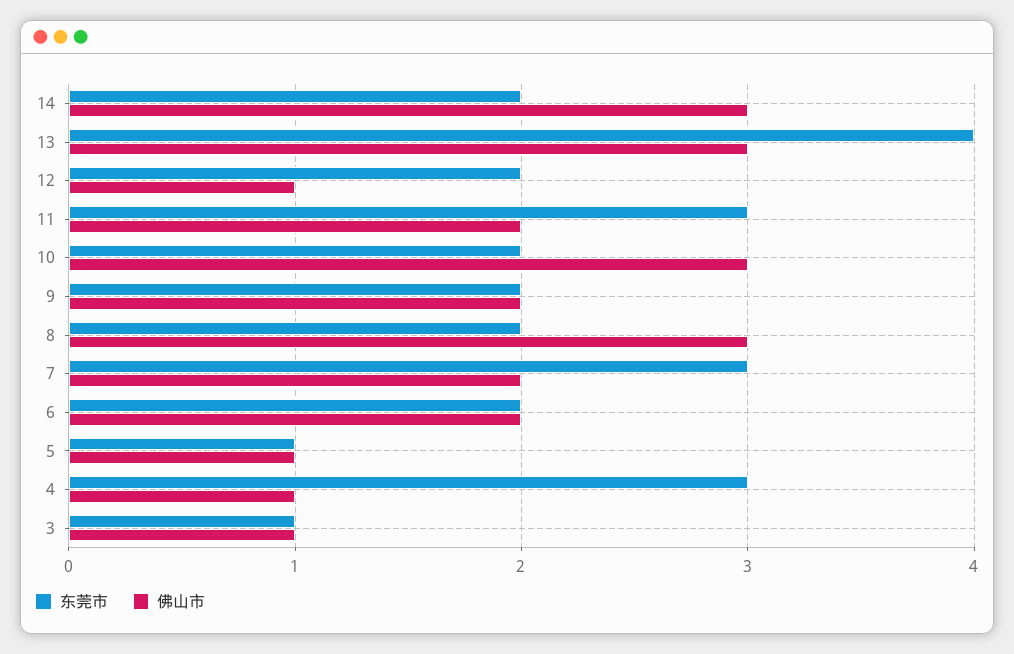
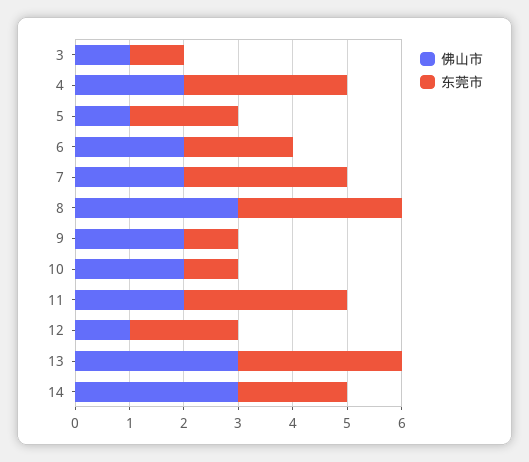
  {
    "东莞市": {
      "14": 2,
-     "13": 4,
+     "13": 3,
      "12": 2,
      "11": 3,
-     "10": 2,
+     "10": 1,
-     "9": 2,
+     "9": 1,
-     "8": 2,
+     "8": 3,
      "7": 3,
      "6": 2,
-     "5": 1,
+     "5": 2,
      "4": 3,
      "3": 1
    },
    "佛山市": {
      "14": 3,
      "13": 3,
      "12": 1,
      "11": 2,
-     "10": 3,
+     "10": 2,
      "9": 2,
      "8": 3,
      "7": 2,
      "6": 2,
      "5": 1,
-     "4": 1,
+     "4": 2,
      "3": 1
    }
  }

